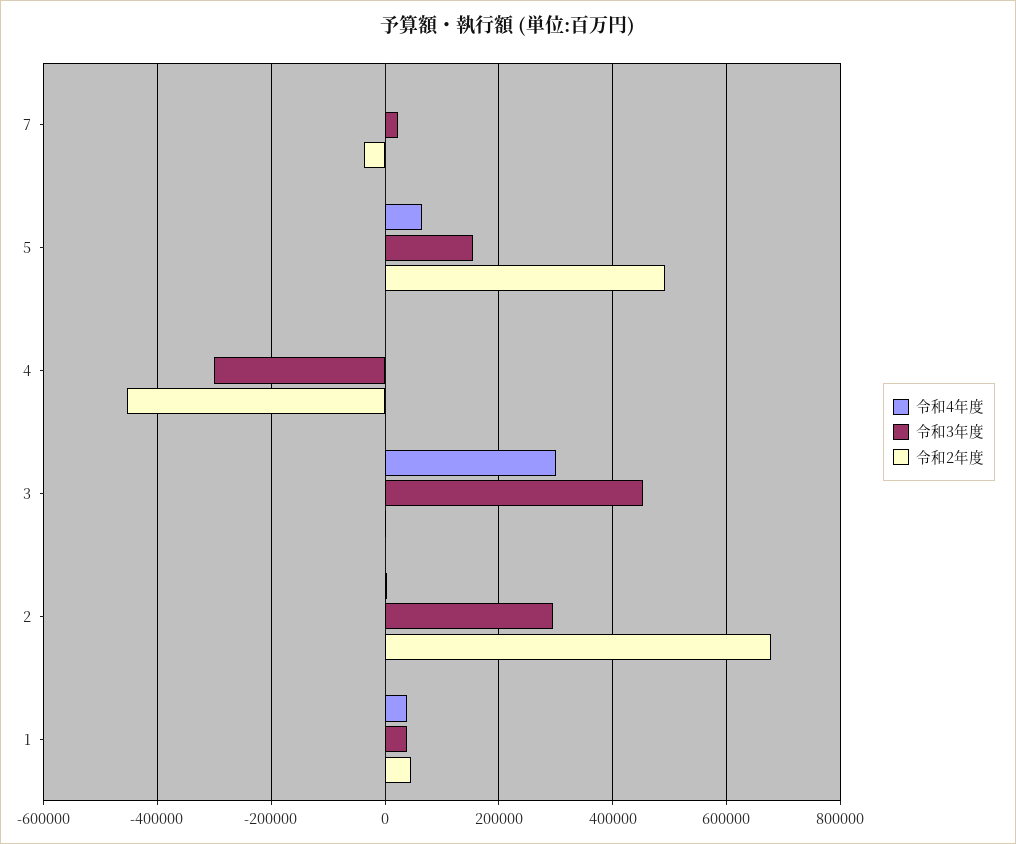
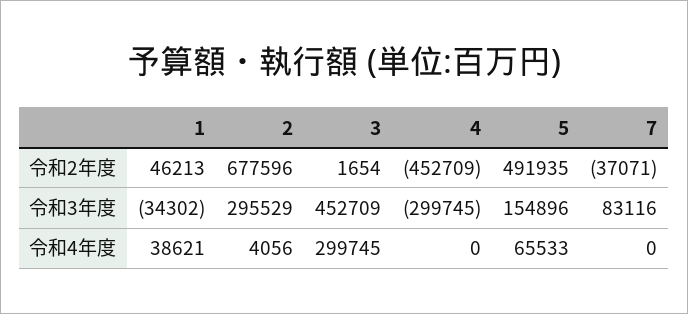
  {
    "令和4年度": {
      "7": 0,
      "5": 65533,
      "4": 0,
      "3": 299745,
      "2": 4056,
      "1": 38621
    },
    "令和3年度": {
-     "7": 20000,
+     "7": 83116,
      "5": 154896,
      "4": -299745,
      "3": 452709,
      "2": 295529,
-     "1": 40000
+     "1": -34302
    },
    "令和2年度": {
      "7": -37071,
      "5": 491935,
      "4": -452709,
      "3": 1654,
      "2": 677596,
      "1": 46213
    }
  }

